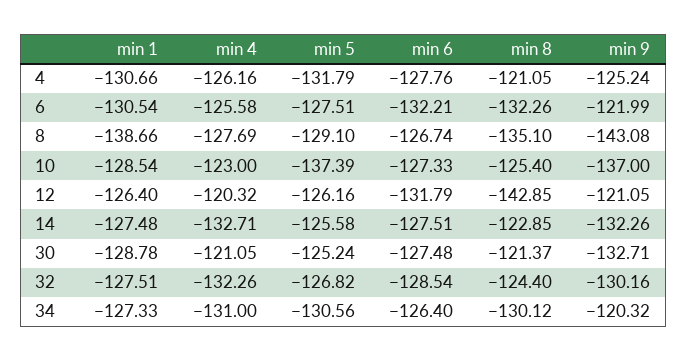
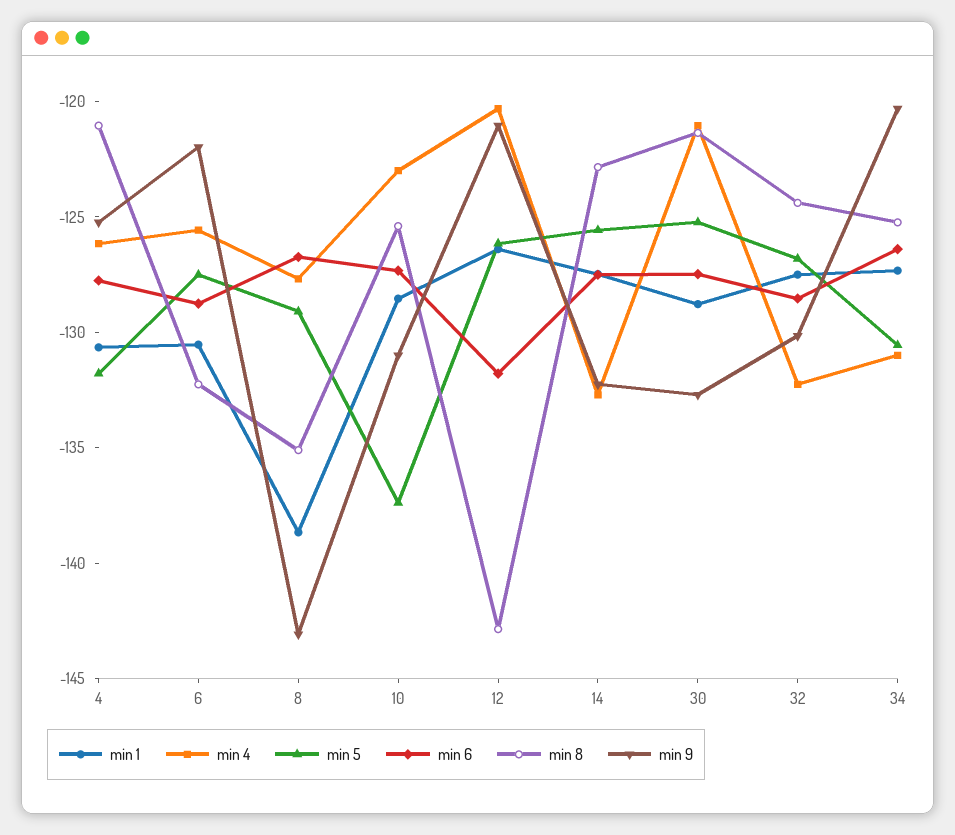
  {
    "min 1": {
      "4": -130.66,
      "6": -130.54,
      "8": -138.66,
      "10": -128.54,
      "12": -126.4,
      "14": -127.48,
      "30": -128.78,
      "32": -127.51,
      "34": -127.33
    },
    "min 4": {
      "4": -126.16,
      "6": -125.58,
      "8": -127.69,
      "10": -123,
      "12": -120.32,
      "14": -132.71,
      "30": -121.05,
      "32": -132.26,
      "34": -131
    },
    "min 5": {
      "4": -131.79,
      "6": -127.51,
      "8": -129.1,
      "10": -137.39,
      "12": -126.16,
      "14": -125.58,
      "30": -125.24,
      "32": -126.82,
      "34": -130.56
    },
    "min 6": {
      "4": -127.76,
-     "6": -132.21,
+     "6": -129,
      "8": -126.74,
      "10": -127.33,
      "12": -131.79,
      "14": -127.51,
      "30": -127.48,
      "32": -128.54,
      "34": -126.4
    },
    "min 8": {
      "4": -121.05,
      "6": -132.26,
      "8": -135.1,
      "10": -125.4,
      "12": -142.85,
      "14": -122.85,
      "30": -121.37,
      "32": -124.4,
-     "34": -130.12
+     "34": -125
    },
    "min 9": {
      "4": -125.24,
      "6": -121.99,
      "8": -143.08,
-     "10": -137,
+     "10": -131,
      "12": -121.05,
      "14": -132.26,
      "30": -132.71,
      "32": -130.16,
      "34": -120.32
    }
  }

